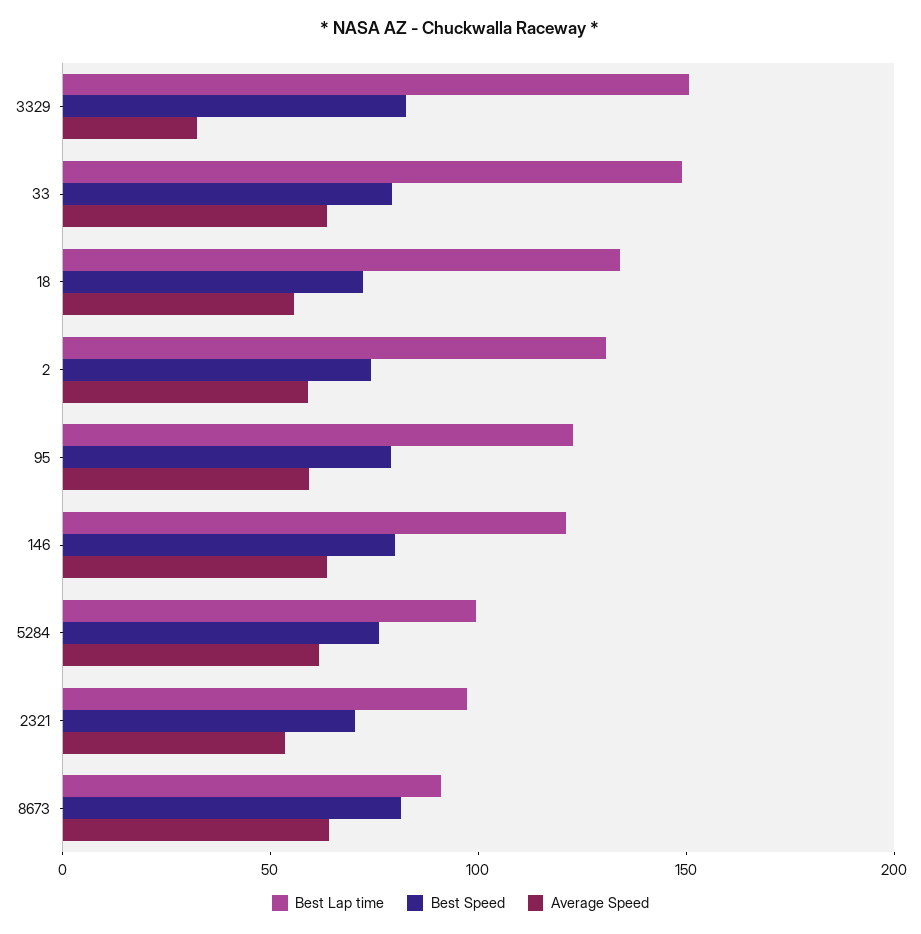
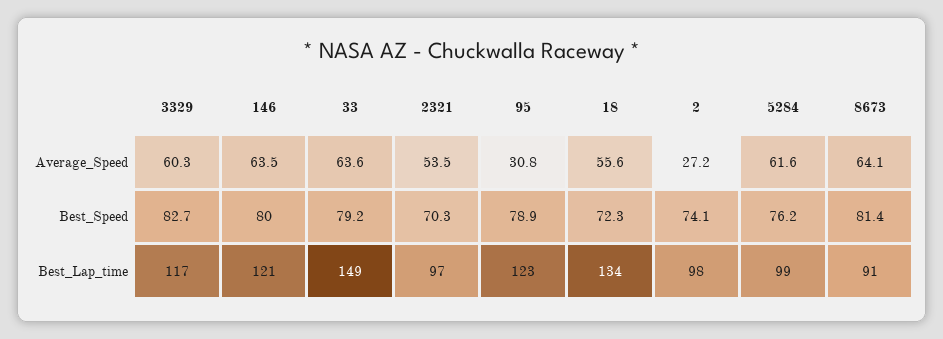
  {
    "Best Lap time": {
-     "3329": 150,
+     "3329": 117,
      "33": 149,
      "18": 134,
-     "2": 130,
+     "2": 98,
      "95": 123,
      "146": 121,
      "5284": 99,
      "2321": 97,
      "8673": 91
    },
    "Best Speed": {
      "3329": 82.7,
      "33": 79.2,
      "18": 72.3,
      "2": 74.1,
      "95": 78.9,
      "146": 80,
      "5284": 76.2,
      "2321": 70.3,
      "8673": 81.4
    },
    "Average Speed": {
-     "3329": 30,
+     "3329": 60.3,
      "33": 63.6,
      "18": 55.6,
-     "2": 60,
+     "2": 27.2,
-     "95": 60,
+     "95": 30.8,
      "146": 63.5,
      "5284": 61.6,
      "2321": 53.5,
      "8673": 64.1
    }
  }

